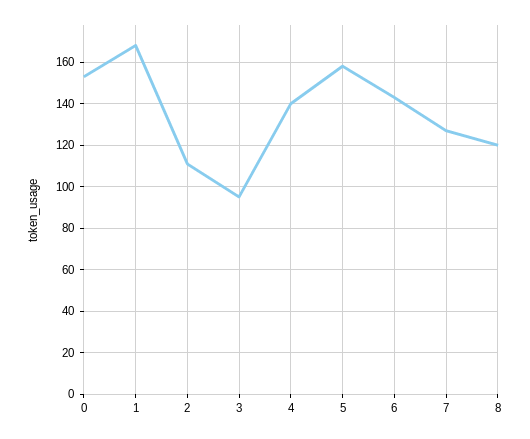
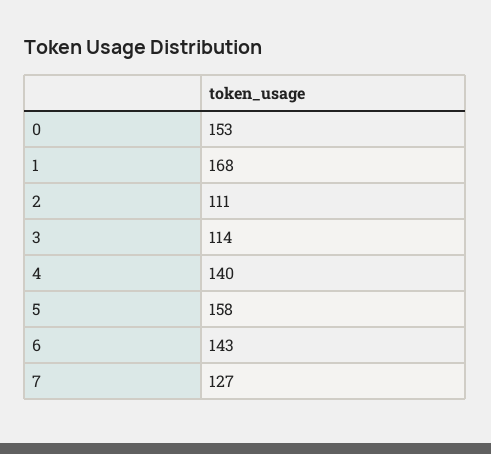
  {
    "0": 153,
    "1": 168,
    "2": 111,
-   "3": 95,
+   "3": 114,
    "4": 140,
    "5": 158,
    "6": 143,
-   "7": 127,
+   "7": 127
-   "8": 120
  }

